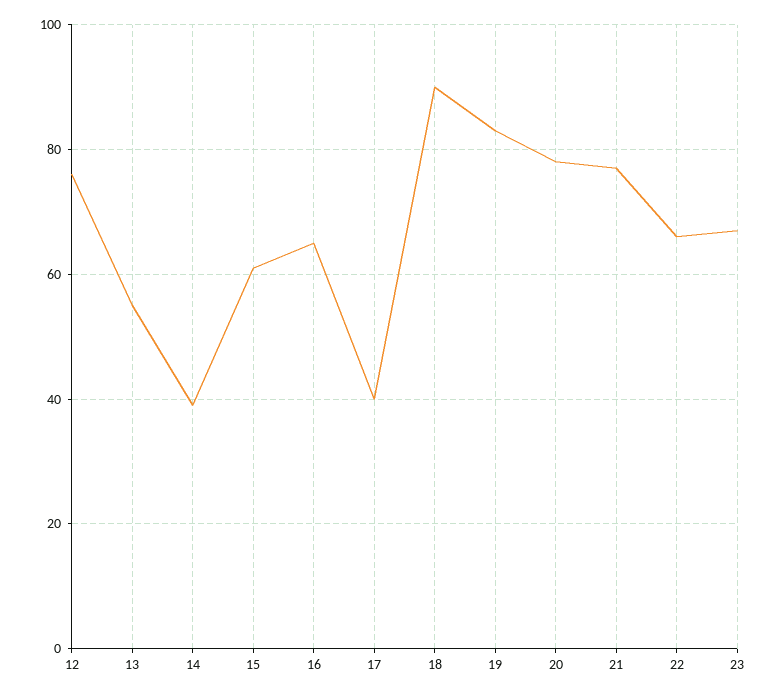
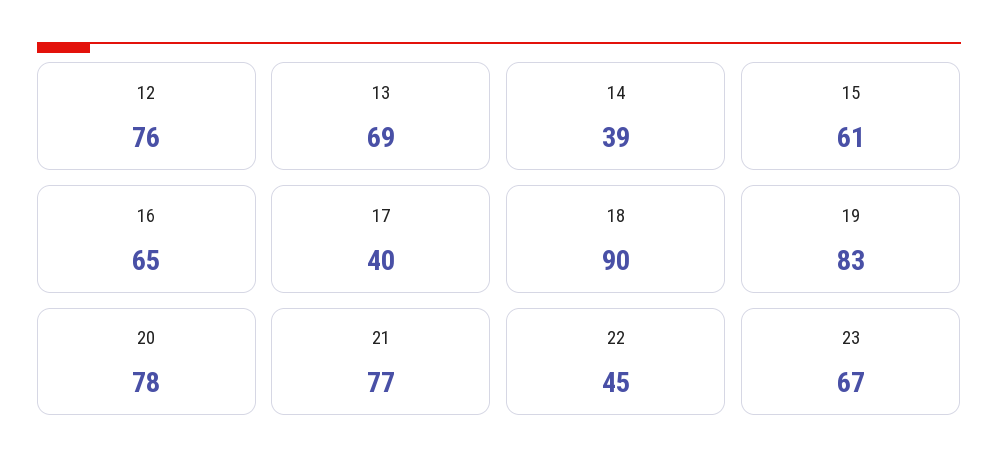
  {
    "12": 76,
-   "13": 55,
+   "13": 69,
    "14": 39,
    "15": 61,
    "16": 65,
    "17": 40,
    "18": 90,
    "19": 83,
    "20": 78,
    "21": 77,
-   "22": 65,
+   "22": 45,
    "23": 67
  }

